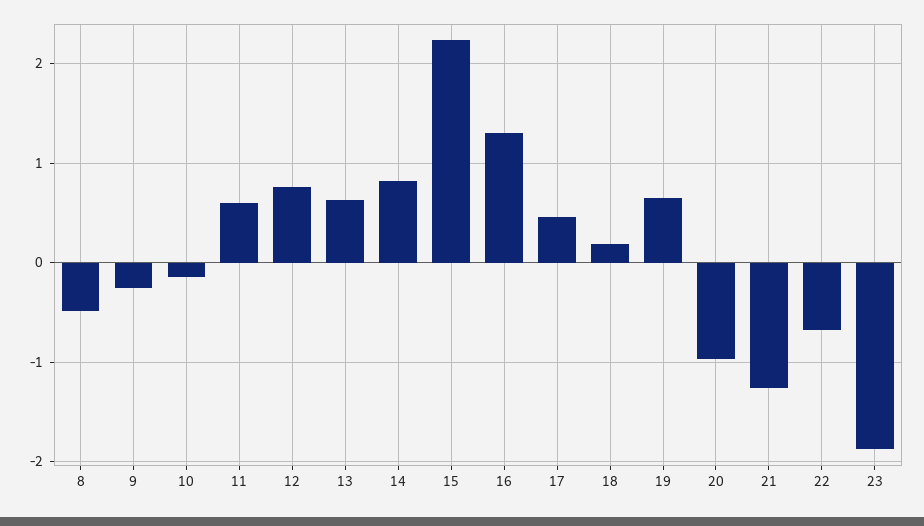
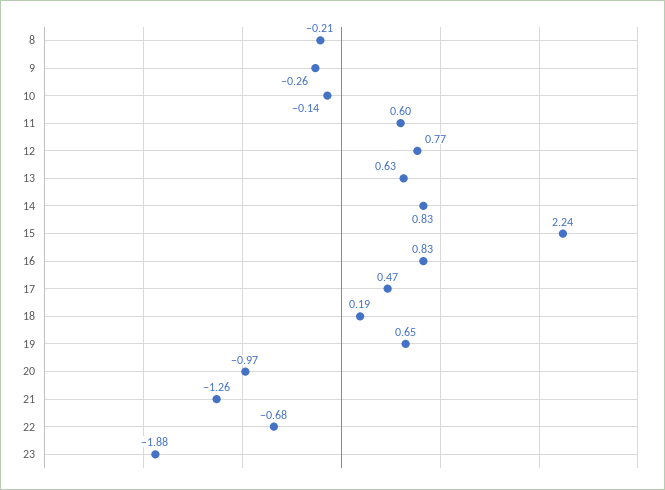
  {
-   "8": -0.5,
+   "8": -0.21,
    "9": -0.26,
    "10": -0.14,
    "11": 0.6,
    "12": 0.77,
    "13": 0.63,
    "14": 0.83,
    "15": 2.24,
-   "16": 1.3,
+   "16": 0.83,
    "17": 0.47,
    "18": 0.19,
    "19": 0.65,
    "20": -0.97,
    "21": -1.26,
    "22": -0.68,
    "23": -1.88
  }

